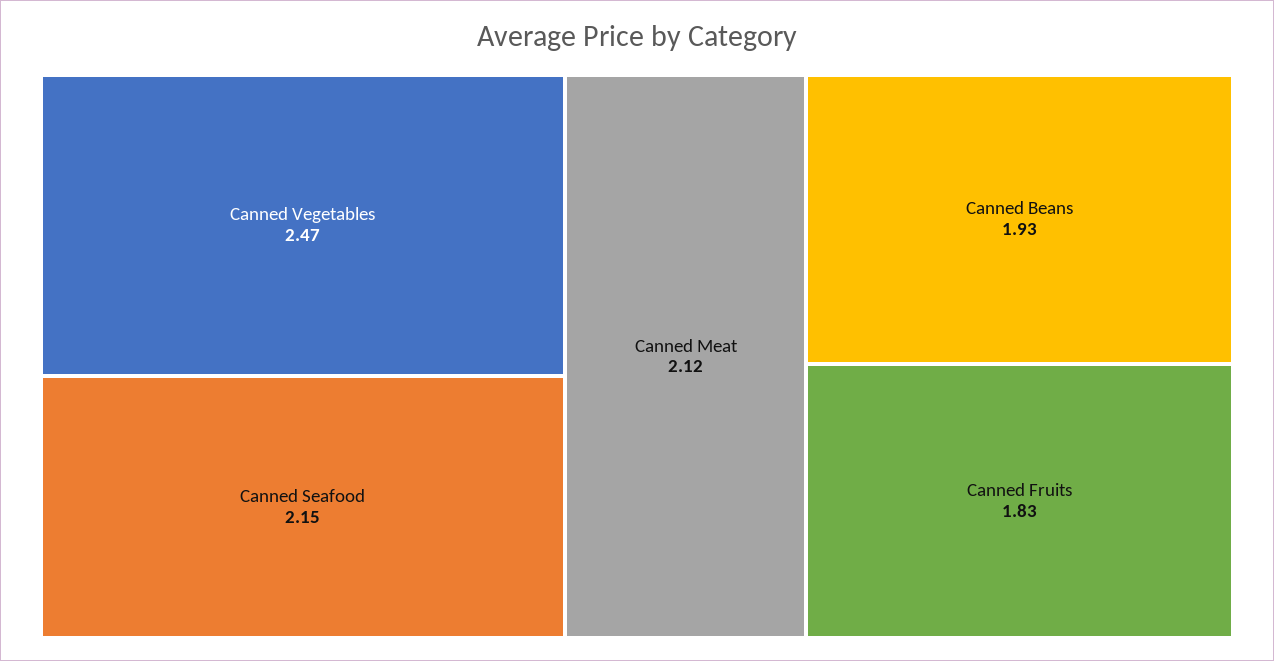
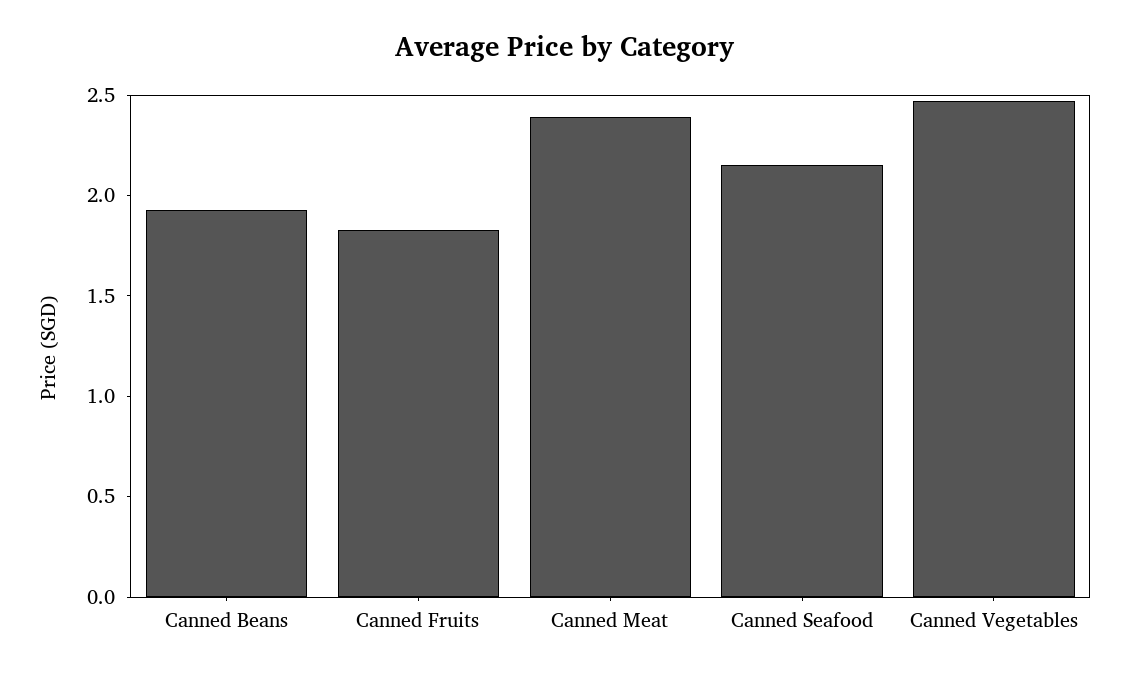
  {
    "Canned Vegetables": 2.47,
    "Canned Seafood": 2.15,
-   "Canned Meat": 2.12,
+   "Canned Meat": 2.4,
    "Canned Beans": 1.93,
    "Canned Fruits": 1.83
  }

